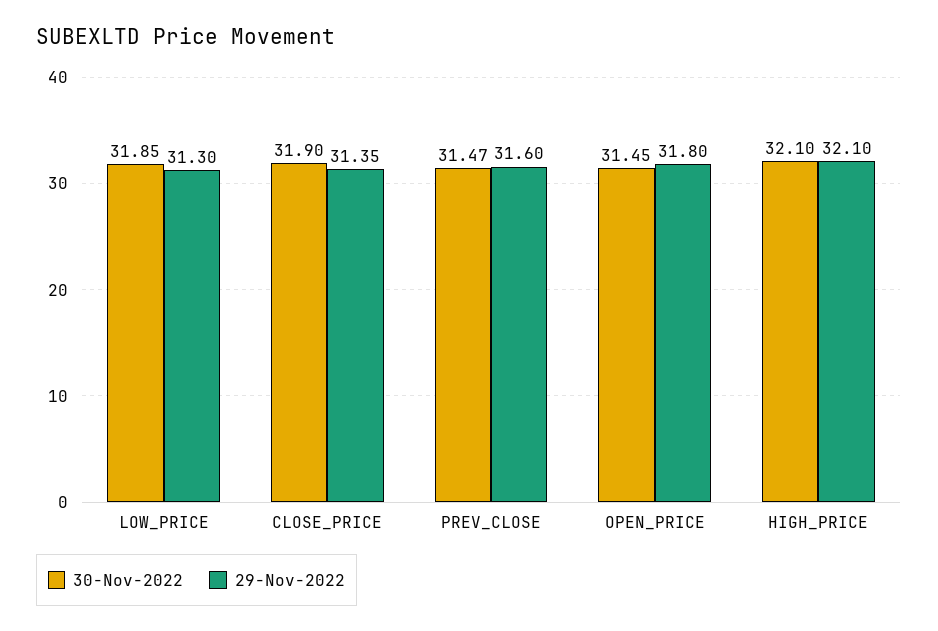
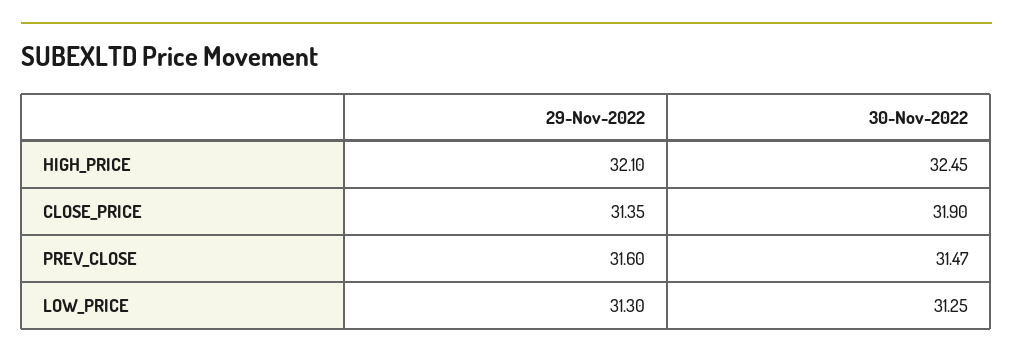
  {
    "30-Nov-2022": {
-     "LOW_PRICE": 31.85,
+     "LOW_PRICE": 31.25,
      "CLOSE_PRICE": 31.9,
      "PREV_CLOSE": 31.47,
-     "OPEN_PRICE": 31.45,
-     "HIGH_PRICE": 32.1
+     "HIGH_PRICE": 32.45
    },
    "29-Nov-2022": {
      "LOW_PRICE": 31.3,
      "CLOSE_PRICE": 31.35,
      "PREV_CLOSE": 31.6,
-     "OPEN_PRICE": 31.8,
      "HIGH_PRICE": 32.1
    }
  }

